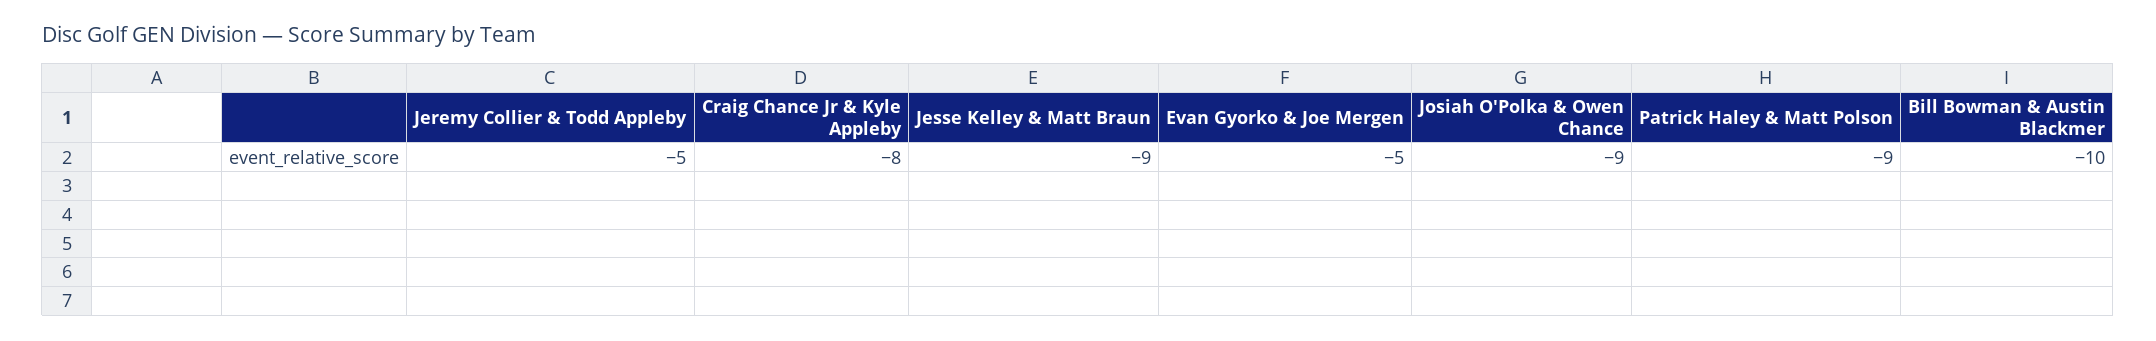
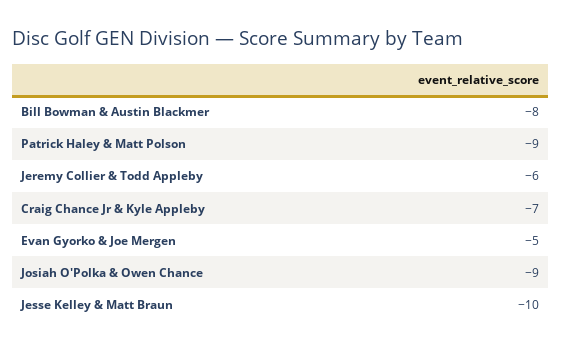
  {
-   "Jeremy Collier & Todd Appleby": -5,
+   "Jeremy Collier & Todd Appleby": -6,
-   "Craig Chance Jr & Kyle Appleby": -8,
+   "Craig Chance Jr & Kyle Appleby": -7,
-   "Jesse Kelley & Matt Braun": -9,
+   "Jesse Kelley & Matt Braun": -10,
    "Evan Gyorko & Joe Mergen": -5,
    "Josiah O'Polka & Owen Chance": -9,
    "Patrick Haley & Matt Polson": -9,
-   "Bill Bowman & Austin Blackmer": -10
+   "Bill Bowman & Austin Blackmer": -8
  }

